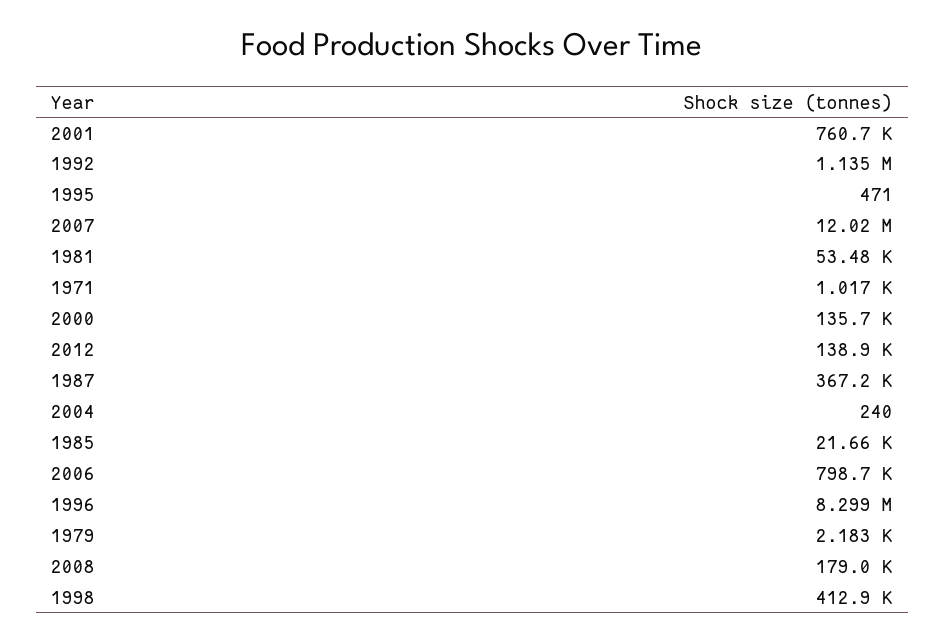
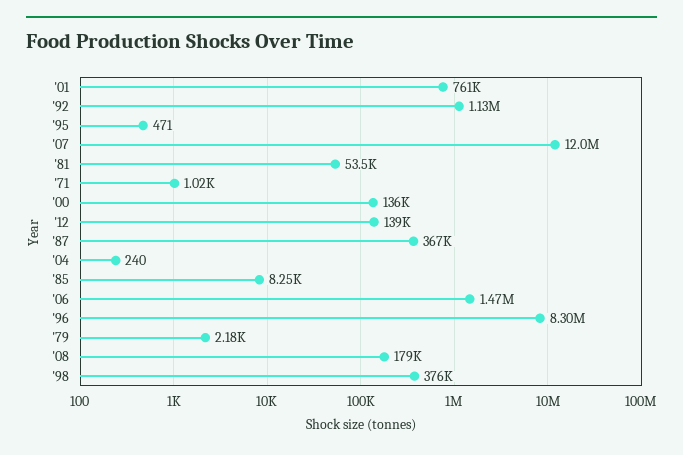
  {
    "2001": 760700,
    "1992": 1135000,
    "1995": 471,
    "2007": 12020000,
    "1981": 53480,
    "1971": 1017,
    "2000": 135700,
    "2012": 138900,
    "1987": 367200,
    "2004": 240,
-   "1985": 21660,
+   "1985": 8250,
-   "2006": 798700,
+   "2006": 1470000,
    "1996": 8299000,
    "1979": 2183,
    "2008": 179000,
-   "1998": 412900
+   "1998": 376000
  }

